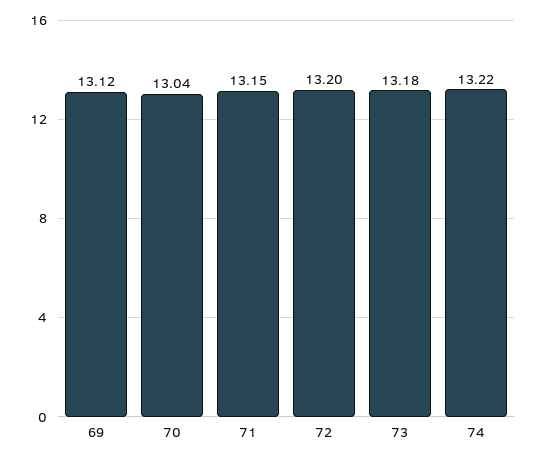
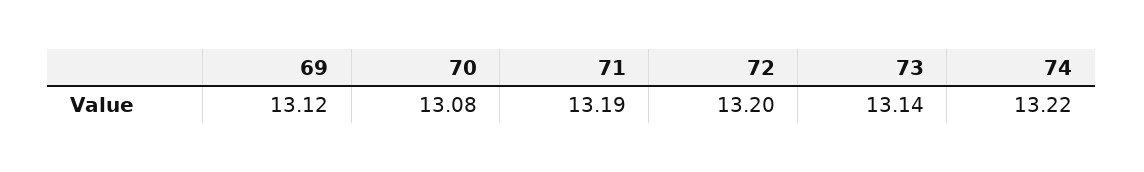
  {
    "69": 13.12,
-   "70": 13.04,
+   "70": 13.08,
-   "71": 13.15,
+   "71": 13.19,
    "72": 13.2,
-   "73": 13.18,
+   "73": 13.14,
    "74": 13.22
  }

